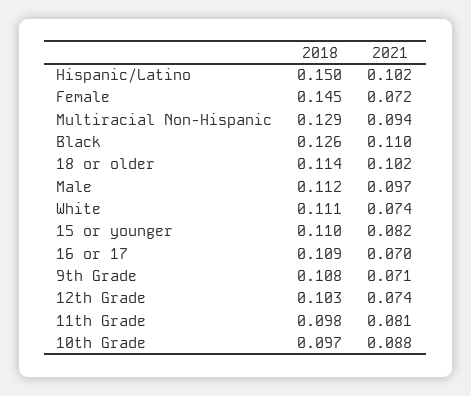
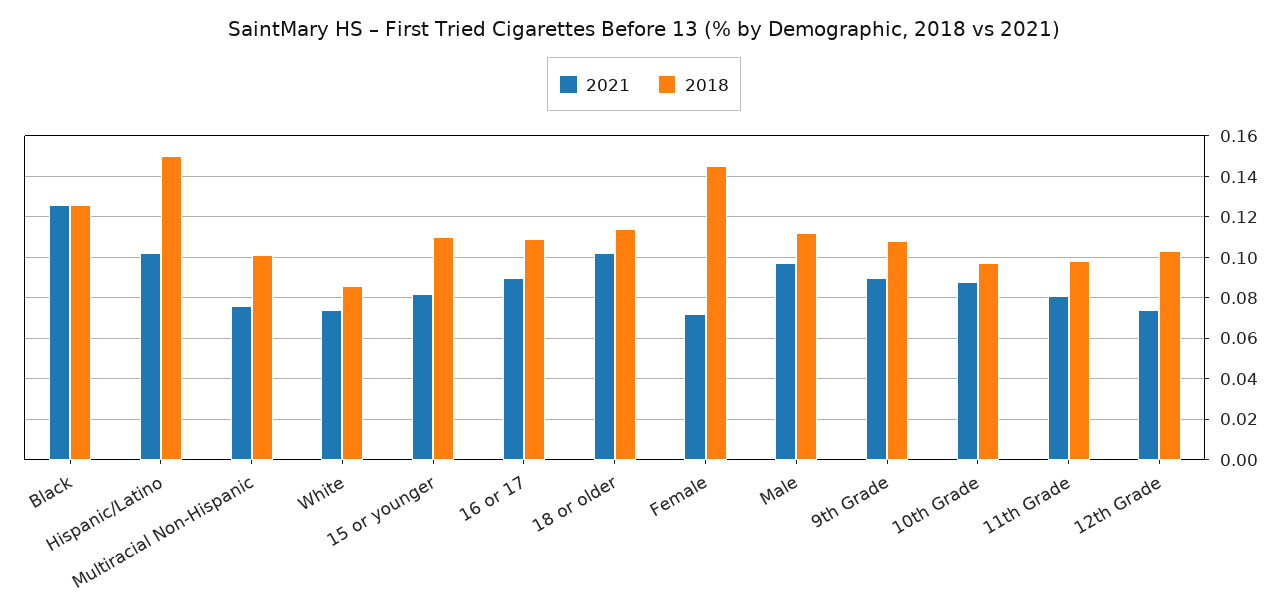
  {
    "2018": {
      "Hispanic/Latino": 0.15,
      "Female": 0.145,
-     "Multiracial Non-Hispanic": 0.129,
+     "Multiracial Non-Hispanic": 0.1,
      "Black": 0.126,
      "18 or older": 0.114,
      "Male": 0.112,
-     "White": 0.111,
+     "White": 0.085,
      "15 or younger": 0.11,
      "16 or 17": 0.109,
      "9th Grade": 0.108,
      "12th Grade": 0.103,
      "11th Grade": 0.098,
      "10th Grade": 0.097
    },
    "2021": {
      "Hispanic/Latino": 0.102,
      "Female": 0.072,
-     "Multiracial Non-Hispanic": 0.094,
+     "Multiracial Non-Hispanic": 0.075,
-     "Black": 0.11,
+     "Black": 0.125,
      "18 or older": 0.102,
      "Male": 0.097,
      "White": 0.074,
      "15 or younger": 0.082,
-     "16 or 17": 0.07,
+     "16 or 17": 0.09,
-     "9th Grade": 0.071,
+     "9th Grade": 0.09,
      "12th Grade": 0.074,
      "11th Grade": 0.081,
      "10th Grade": 0.088
    }
  }

